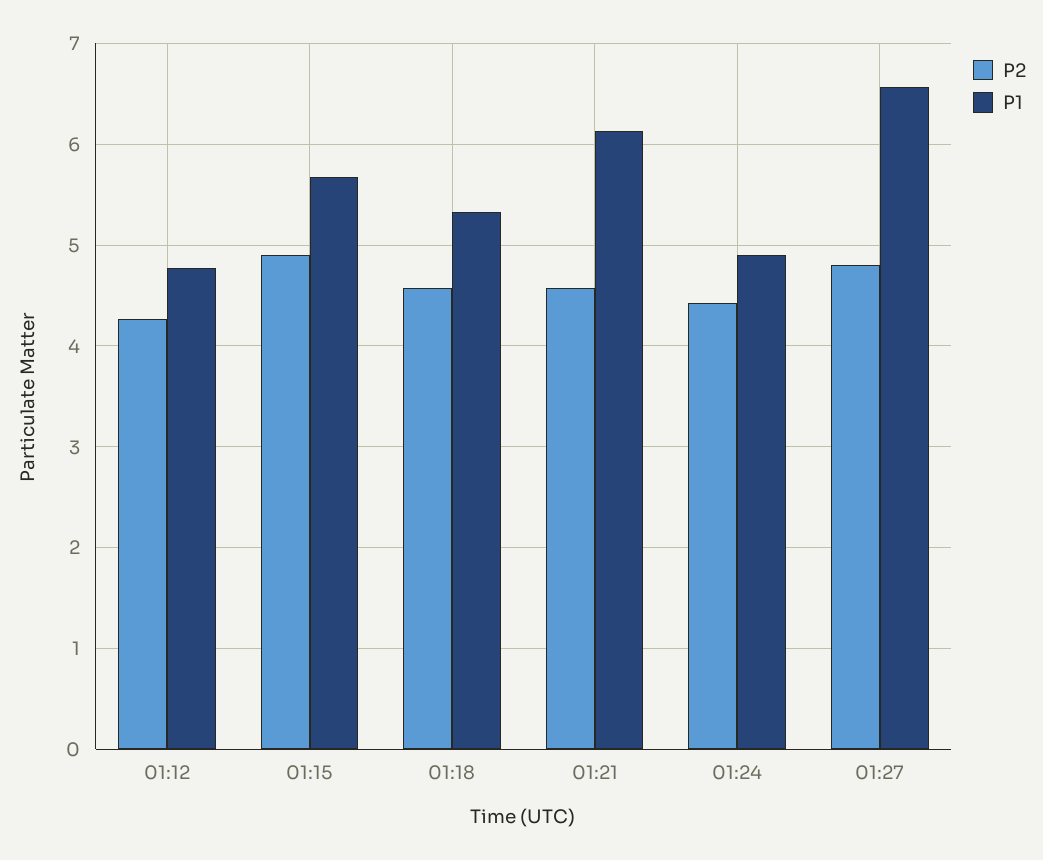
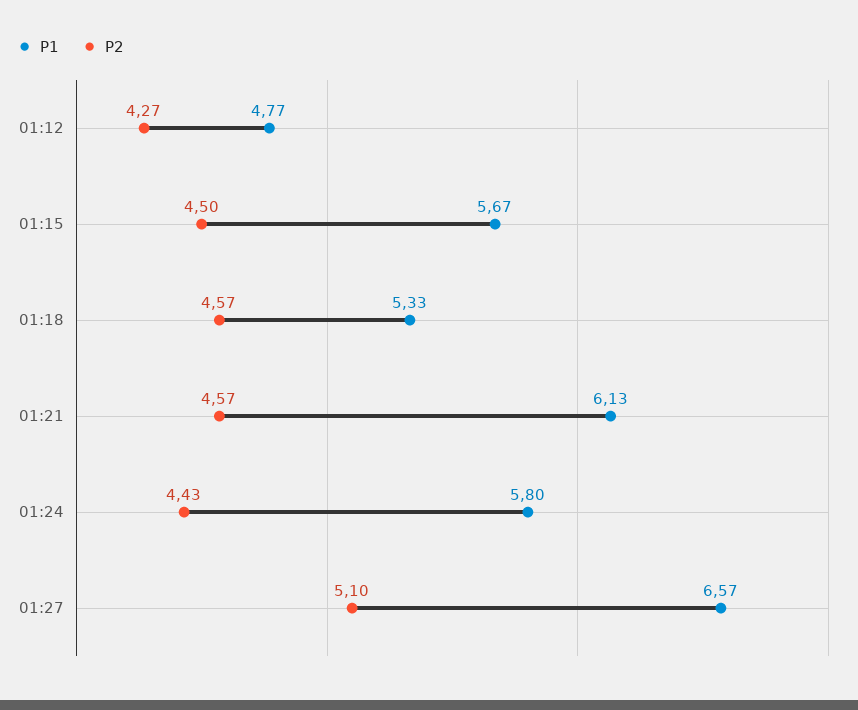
  {
    "P2": {
      "01:12": 4.27,
-     "01:15": 4.9,
+     "01:15": 4.5,
      "01:18": 4.57,
      "01:21": 4.57,
      "01:24": 4.43,
-     "01:27": 4.8
+     "01:27": 5.1
    },
    "P1": {
      "01:12": 4.77,
      "01:15": 5.67,
      "01:18": 5.33,
      "01:21": 6.13,
-     "01:24": 4.9,
+     "01:24": 5.8,
      "01:27": 6.57
    }
  }

